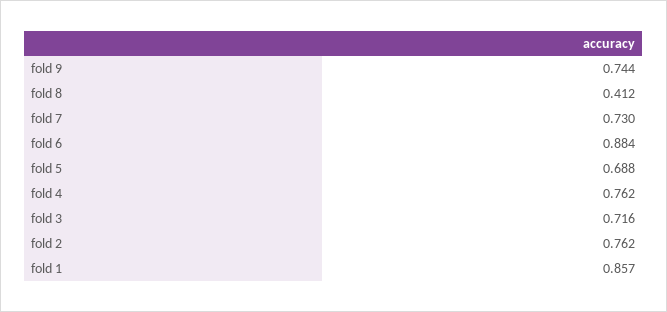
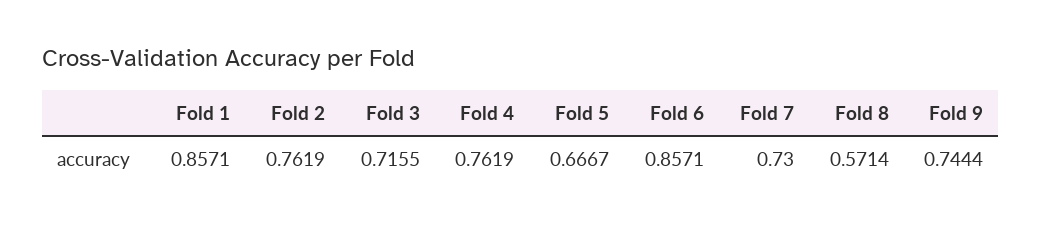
  {
    "fold 9": 0.7444,
-   "fold 8": 0.412,
+   "fold 8": 0.5714,
    "fold 7": 0.73,
-   "fold 6": 0.884,
+   "fold 6": 0.8571,
-   "fold 5": 0.688,
+   "fold 5": 0.6667,
    "fold 4": 0.7619,
    "fold 3": 0.7155,
    "fold 2": 0.7619,
    "fold 1": 0.8571
  }

